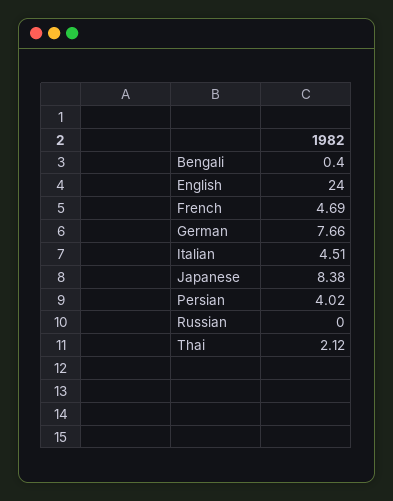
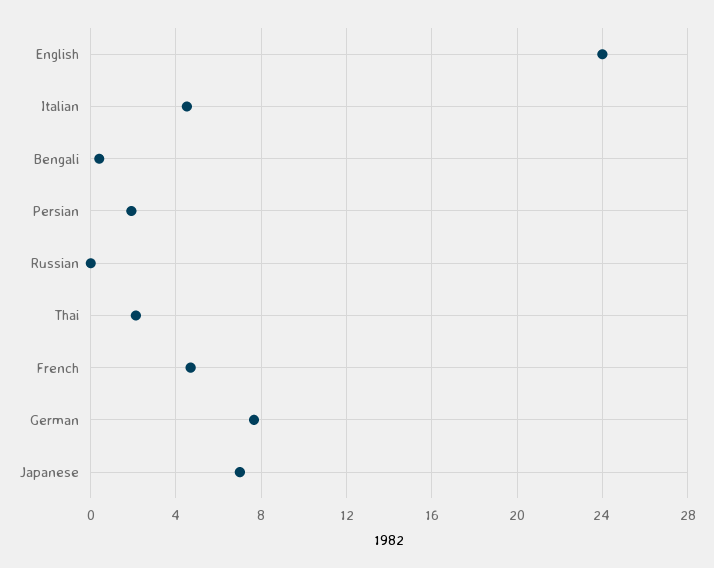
  {
    "Bengali": 0.4,
    "English": 24,
    "French": 4.69,
    "German": 7.66,
    "Italian": 4.51,
-   "Japanese": 8.38,
+   "Japanese": 7,
-   "Persian": 4.02,
+   "Persian": 2,
    "Russian": 0,
    "Thai": 2.12
  }

